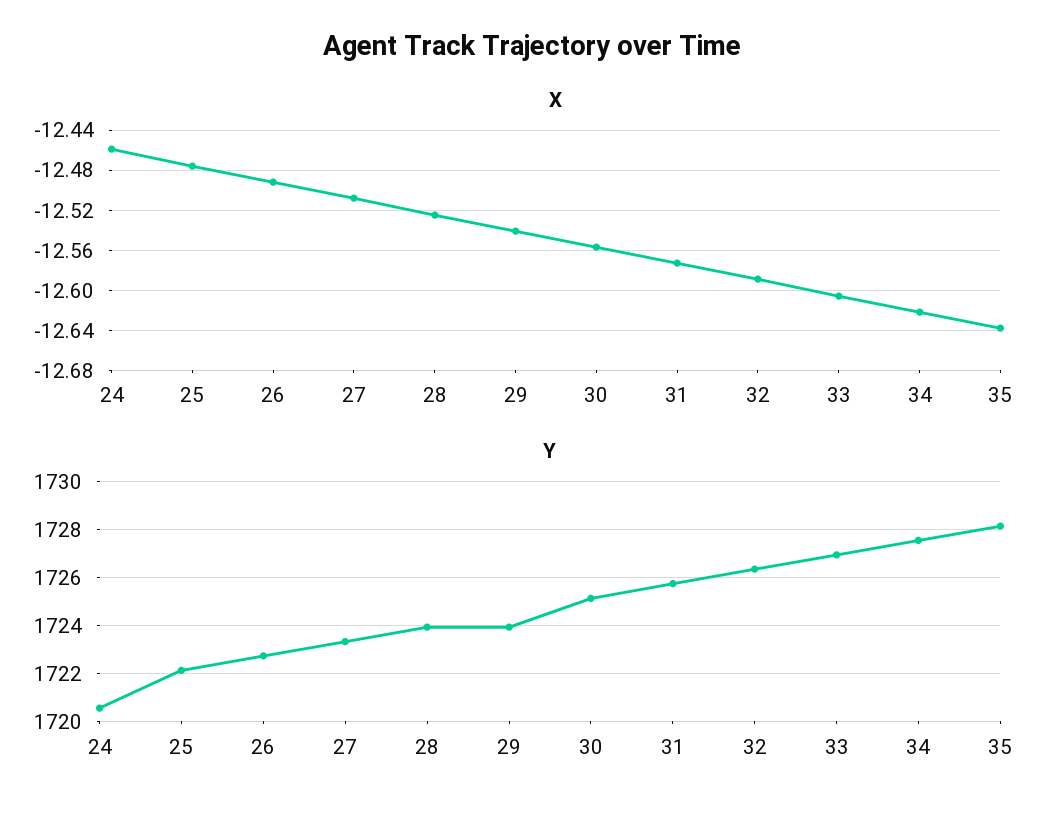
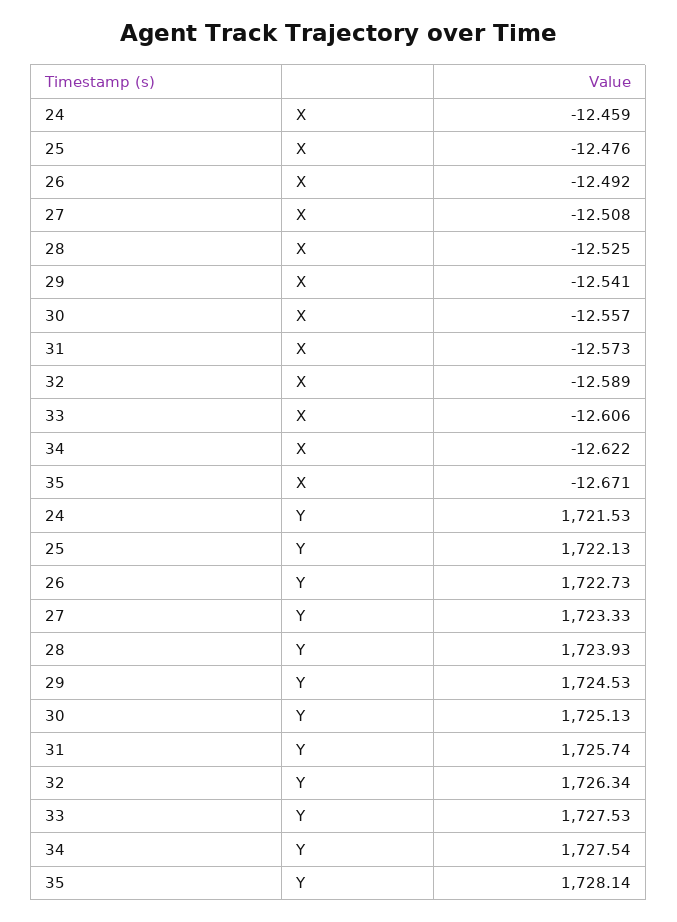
  {
    "X": {
      "24": -12.459,
      "25": -12.476,
      "26": -12.492,
      "27": -12.508,
      "28": -12.525,
      "29": -12.541,
      "30": -12.557,
      "31": -12.573,
      "32": -12.589,
      "33": -12.606,
      "34": -12.622,
-     "35": -12.64
+     "35": -12.671
    },
    "Y": {
-     "24": 1720.5,
+     "24": 1721.53,
      "25": 1722.13,
      "26": 1722.73,
      "27": 1723.33,
      "28": 1723.93,
-     "29": 1724,
+     "29": 1724.53,
      "30": 1725.13,
      "31": 1725.74,
      "32": 1726.34,
-     "33": 1727,
+     "33": 1727.53,
      "34": 1727.54,
      "35": 1728.14
    }
  }

